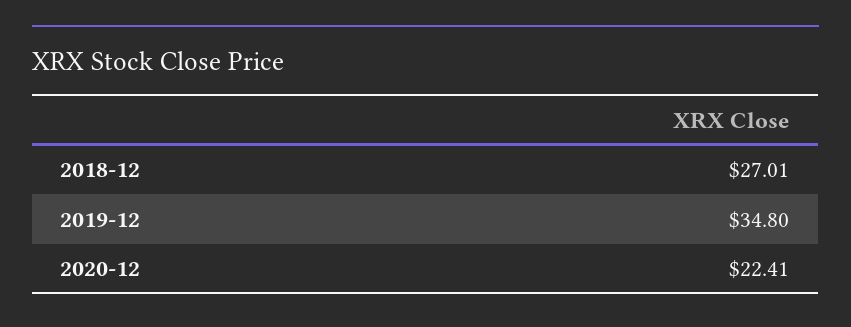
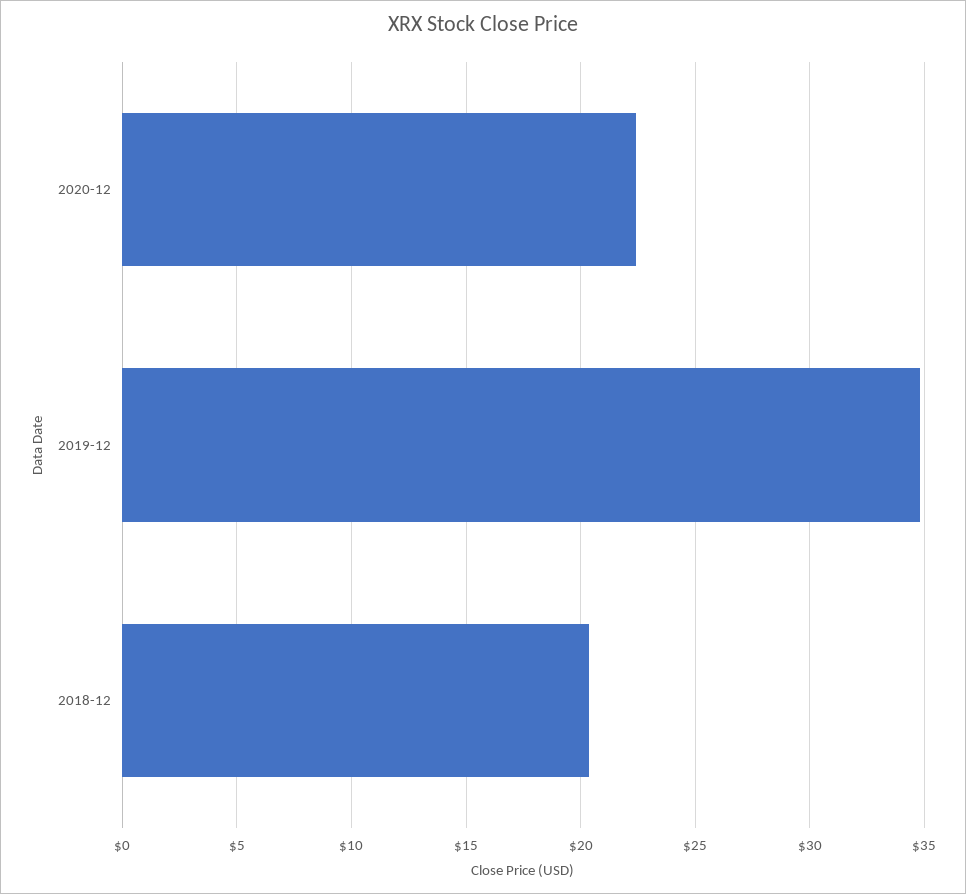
  {
-   "2018-12": 27.01,
+   "2018-12": 20.5,
    "2019-12": 34.8,
    "2020-12": 22.41
  }

